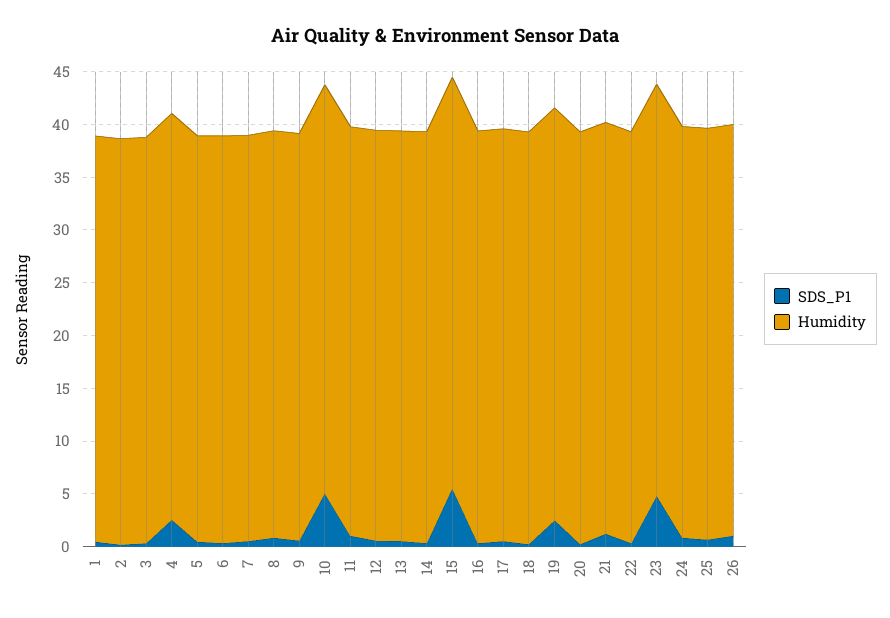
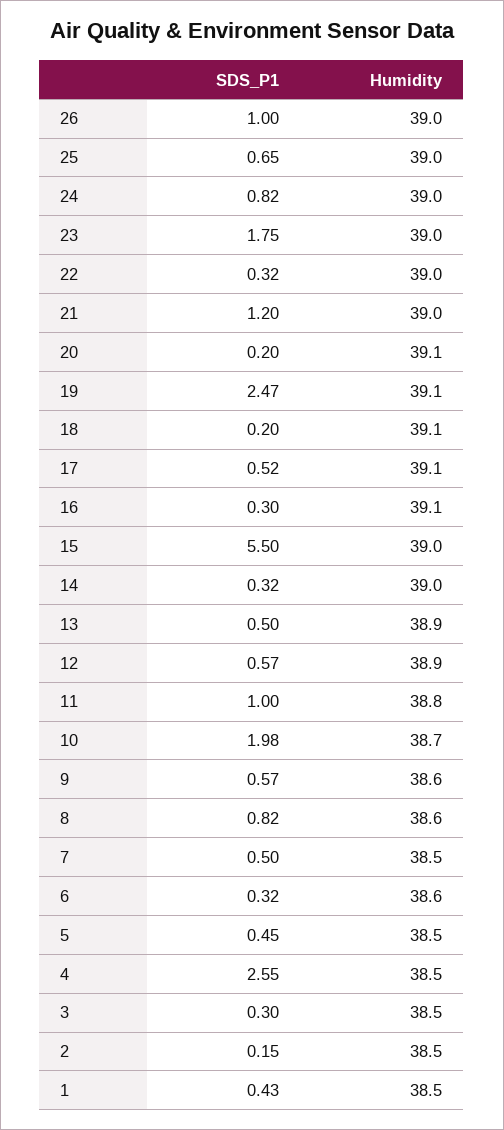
  {
    "SDS_P1": {
      "1": 0.43,
      "2": 0.15,
      "3": 0.3,
      "4": 2.55,
      "5": 0.45,
      "6": 0.32,
      "7": 0.5,
      "8": 0.82,
      "9": 0.57,
-     "10": 5,
+     "10": 1.98,
      "11": 1,
      "12": 0.57,
      "13": 0.5,
      "14": 0.32,
      "15": 5.5,
      "16": 0.3,
      "17": 0.52,
      "18": 0.2,
      "19": 2.47,
      "20": 0.2,
      "21": 1.2,
      "22": 0.32,
-     "23": 5,
+     "23": 1.75,
      "24": 0.82,
      "25": 0.65,
      "26": 1
    },
    "Humidity": {
      "1": 38.5,
      "2": 38.5,
      "3": 38.5,
      "4": 38.5,
      "5": 38.5,
      "6": 38.6,
      "7": 38.5,
      "8": 38.6,
      "9": 38.6,
      "10": 38.7,
      "11": 38.8,
      "12": 38.9,
      "13": 38.9,
      "14": 39,
      "15": 39,
      "16": 39.1,
      "17": 39.1,
      "18": 39.1,
      "19": 39.1,
      "20": 39.1,
      "21": 39,
      "22": 39,
      "23": 39,
      "24": 39,
      "25": 39,
      "26": 39
    }
  }

